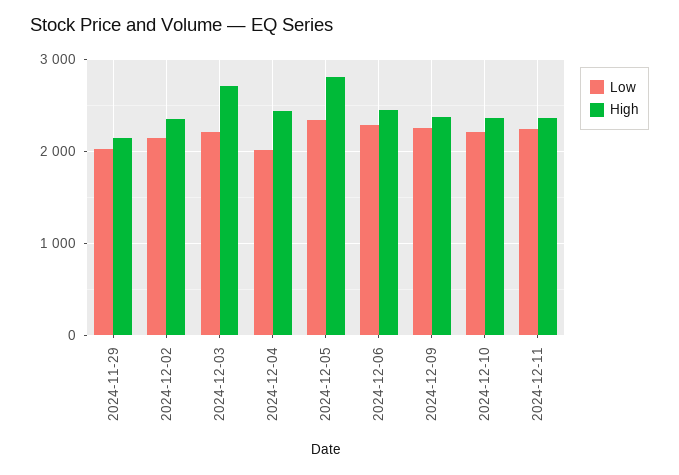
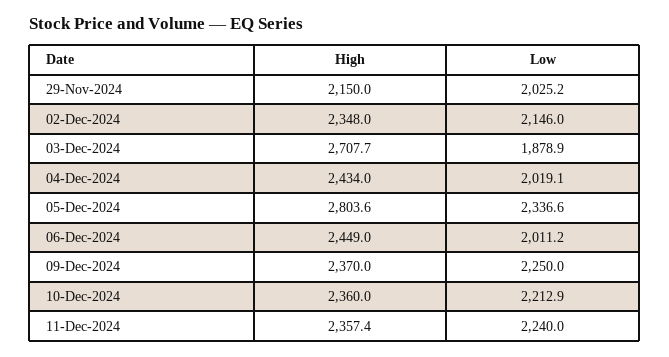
  {
    "Low": {
      "2024-11-29": 2025.2,
      "2024-12-02": 2146,
-     "2024-12-03": 2200,
+     "2024-12-03": 1878.9,
      "2024-12-04": 2019.1,
      "2024-12-05": 2336.6,
-     "2024-12-06": 2300,
+     "2024-12-06": 2011.2,
      "2024-12-09": 2250,
      "2024-12-10": 2212.9,
      "2024-12-11": 2240
    },
    "High": {
      "2024-11-29": 2150,
      "2024-12-02": 2348,
      "2024-12-03": 2707.7,
      "2024-12-04": 2434,
      "2024-12-05": 2803.6,
      "2024-12-06": 2449,
      "2024-12-09": 2370,
      "2024-12-10": 2360,
      "2024-12-11": 2357.4
    }
  }

